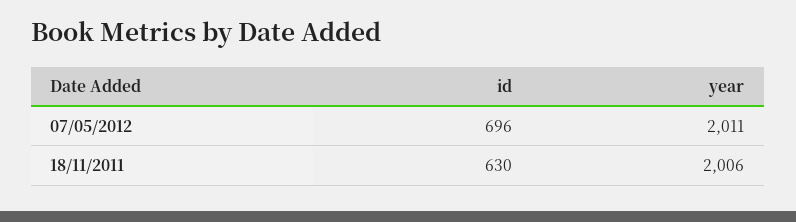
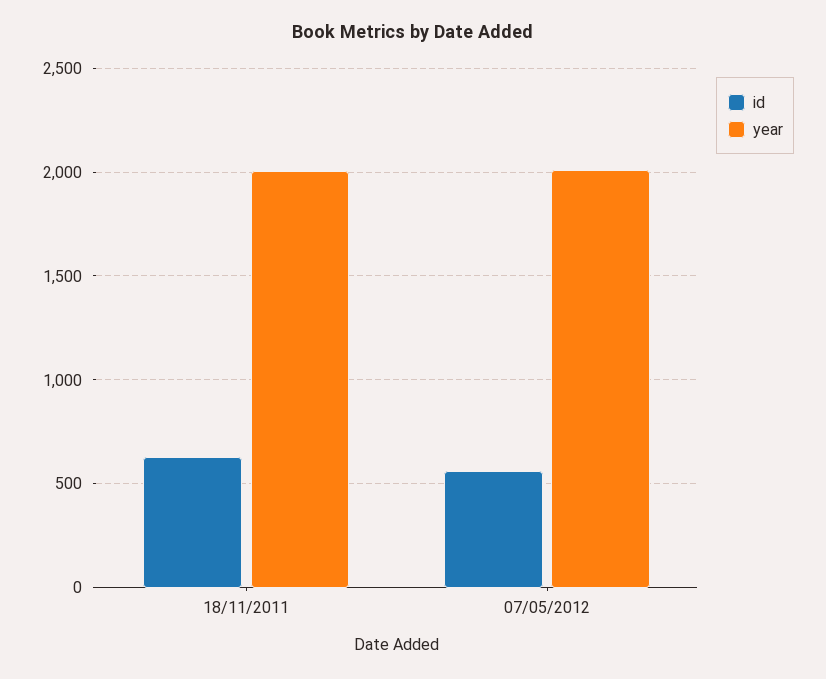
  {
    "id": {
-     "07/05/2012": 696,
+     "07/05/2012": 550,
      "18/11/2011": 630
    },
    "year": {
      "07/05/2012": 2011,
      "18/11/2011": 2006
    }
  }

